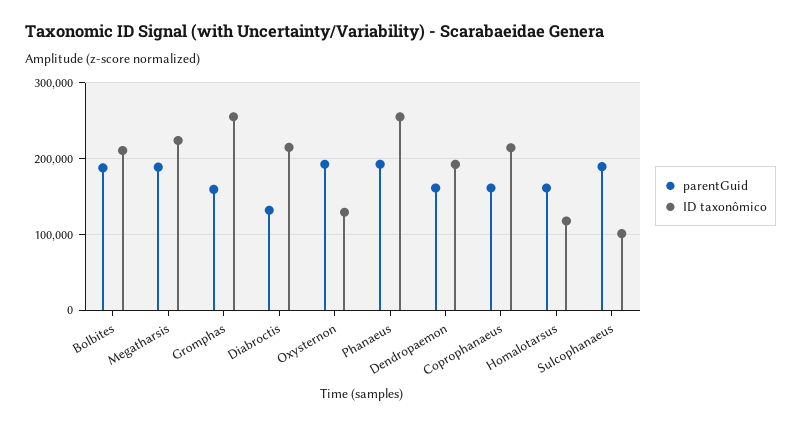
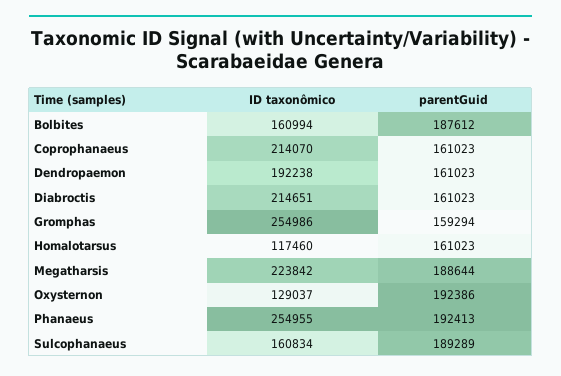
  {
    "parentGuid": {
      "Bolbites": 187612,
      "Megatharsis": 188644,
      "Gromphas": 159294,
-     "Diabroctis": 130000,
+     "Diabroctis": 161023,
      "Oxysternon": 192386,
      "Phanaeus": 192413,
      "Dendropaemon": 161023,
      "Coprophanaeus": 161023,
      "Homalotarsus": 161023,
      "Sulcophanaeus": 189289
    },
    "ID taxonômico": {
-     "Bolbites": 210000,
+     "Bolbites": 160994,
      "Megatharsis": 223842,
      "Gromphas": 254986,
      "Diabroctis": 214651,
      "Oxysternon": 129037,
      "Phanaeus": 254955,
      "Dendropaemon": 192238,
      "Coprophanaeus": 214070,
      "Homalotarsus": 117460,
-     "Sulcophanaeus": 100000
+     "Sulcophanaeus": 160834
    }
  }

